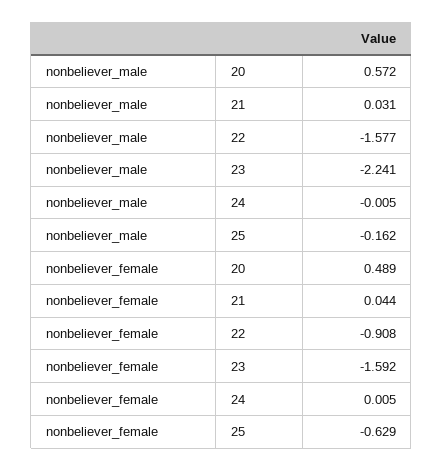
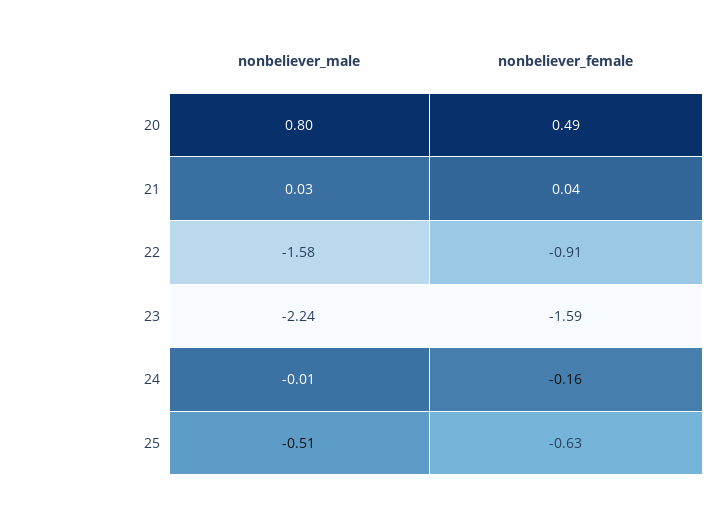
  {
    "nonbeliever_male": {
-     "20": 0.572,
+     "20": 0.8,
      "21": 0.031,
      "22": -1.577,
      "23": -2.241,
      "24": -0.005,
-     "25": -0.162
+     "25": -0.51
    },
    "nonbeliever_female": {
      "20": 0.489,
      "21": 0.044,
      "22": -0.908,
      "23": -1.592,
-     "24": 0.005,
+     "24": -0.16,
      "25": -0.629
    }
  }

